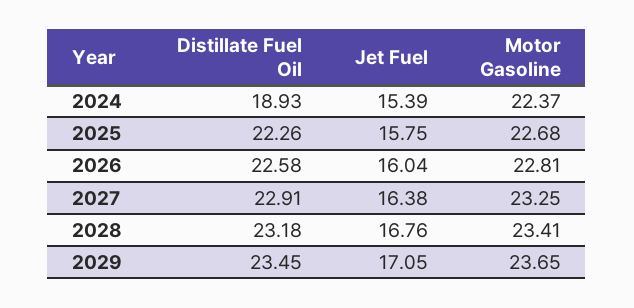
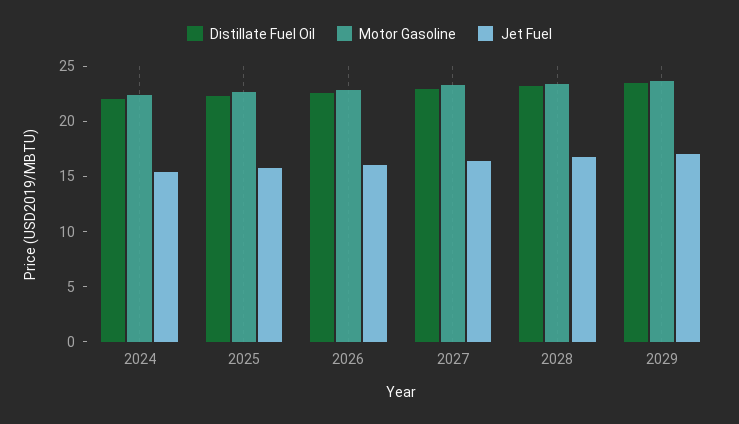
  {
    "Distillate Fuel Oil": {
-     "2024": 18.93,
+     "2024": 22,
      "2025": 22.26,
      "2026": 22.58,
      "2027": 22.91,
      "2028": 23.18,
      "2029": 23.45
    },
    "Jet Fuel": {
      "2024": 15.39,
      "2025": 15.75,
      "2026": 16.04,
      "2027": 16.38,
      "2028": 16.76,
      "2029": 17.05
    },
    "Motor Gasoline": {
      "2024": 22.37,
      "2025": 22.68,
      "2026": 22.81,
      "2027": 23.25,
      "2028": 23.41,
      "2029": 23.65
    }
  }

